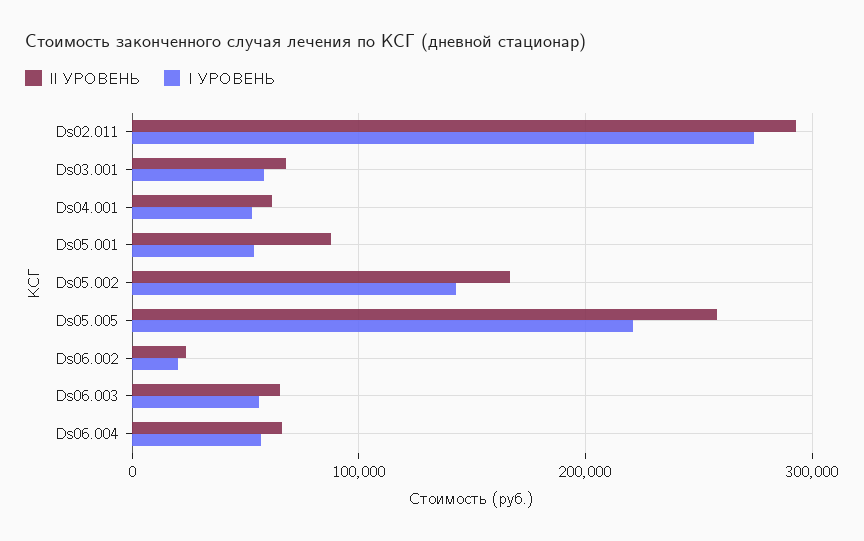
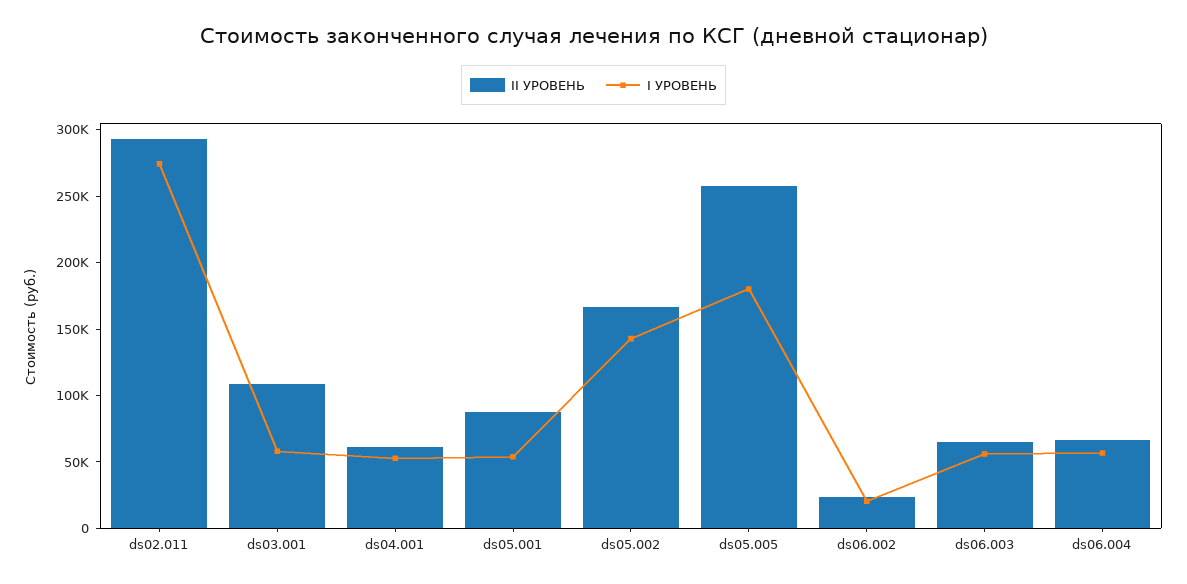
  {
    "II УРОВЕНЬ": {
      "Ds02.011": 290000,
-     "Ds03.001": 70000,
+     "Ds03.001": 110000,
      "Ds04.001": 60000,
      "Ds05.001": 90000,
      "Ds05.002": 170000,
      "Ds05.005": 260000,
      "Ds06.002": 20000,
      "Ds06.003": 70000,
      "Ds06.004": 70000
    },
    "I УРОВЕНЬ": {
      "Ds02.011": 270000,
      "Ds03.001": 60000,
      "Ds04.001": 50000,
      "Ds05.001": 50000,
      "Ds05.002": 140000,
-     "Ds05.005": 220000,
+     "Ds05.005": 180000,
      "Ds06.002": 20000,
      "Ds06.003": 60000,
      "Ds06.004": 60000
    }
  }

